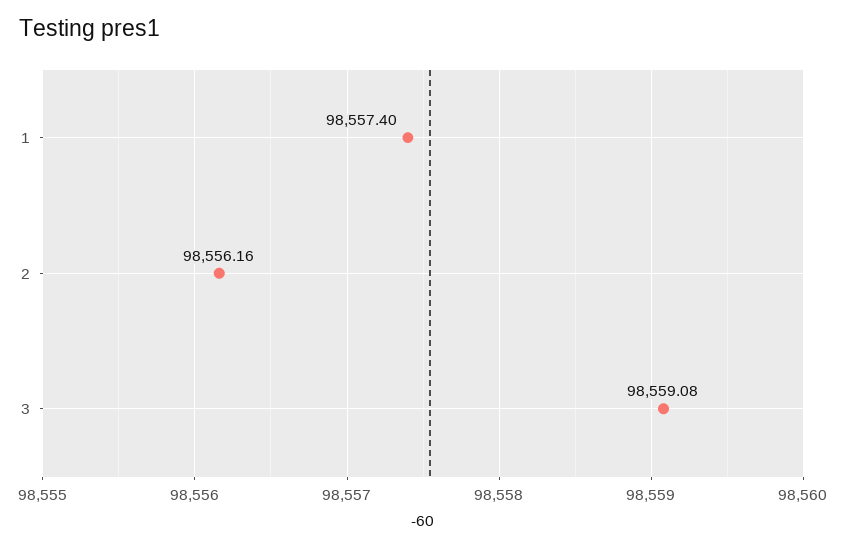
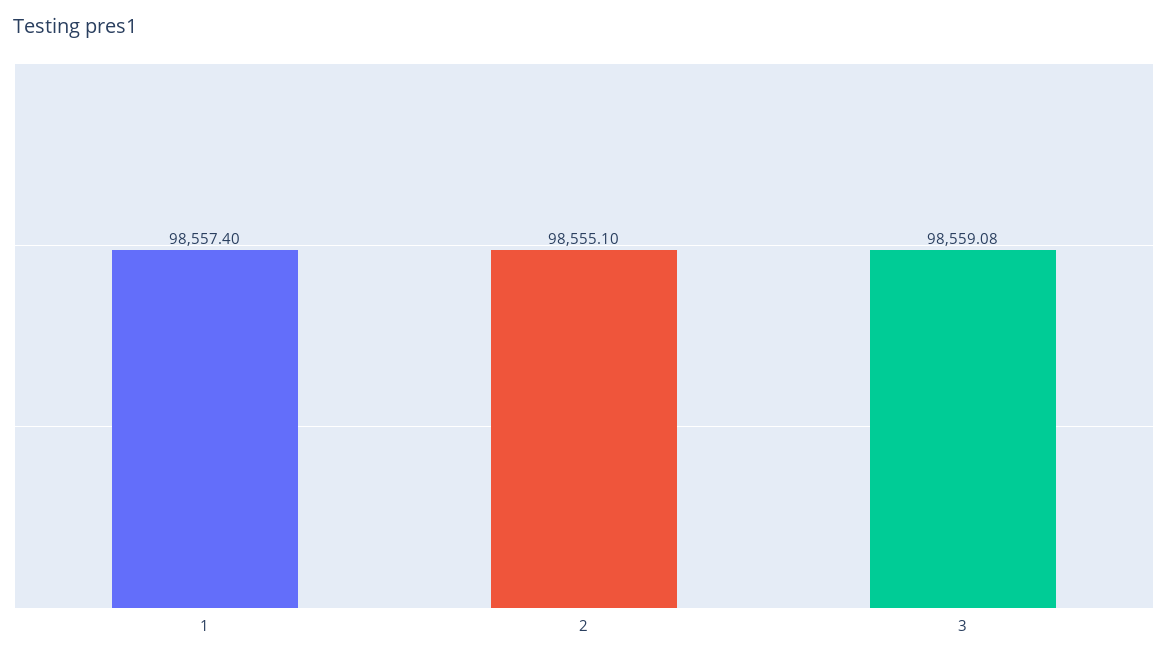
  {
    "1": 98557.4,
-   "2": 98556.16,
+   "2": 98555.1,
    "3": 98559.08
  }

